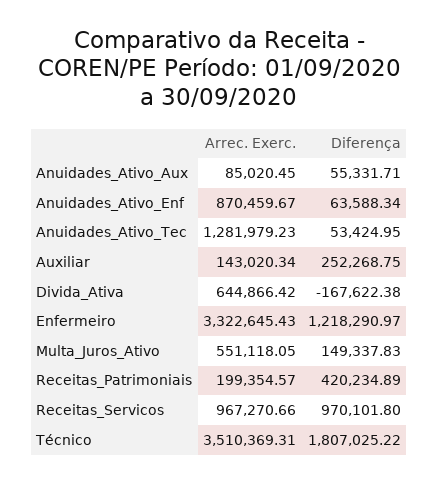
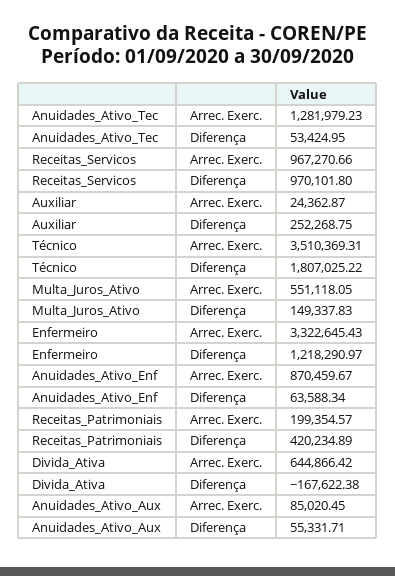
  {
    "Arrec. Exerc.": {
      "Anuidades_Ativo_Aux": 85020.45,
      "Anuidades_Ativo_Enf": 870459.67,
      "Anuidades_Ativo_Tec": 1281979.23,
-     "Auxiliar": 143020.34,
+     "Auxiliar": 24362.87,
      "Divida_Ativa": 644866.42,
      "Enfermeiro": 3322645.43,
      "Multa_Juros_Ativo": 551118.05,
      "Receitas_Patrimoniais": 199354.57,
      "Receitas_Servicos": 967270.66,
      "Técnico": 3510369.31
    },
    "Diferença": {
      "Anuidades_Ativo_Aux": 55331.71,
      "Anuidades_Ativo_Enf": 63588.34,
      "Anuidades_Ativo_Tec": 53424.95,
      "Auxiliar": 252268.75,
      "Divida_Ativa": -167622.38,
      "Enfermeiro": 1218290.97,
      "Multa_Juros_Ativo": 149337.83,
      "Receitas_Patrimoniais": 420234.89,
      "Receitas_Servicos": 970101.8,
      "Técnico": 1807025.22
    }
  }

